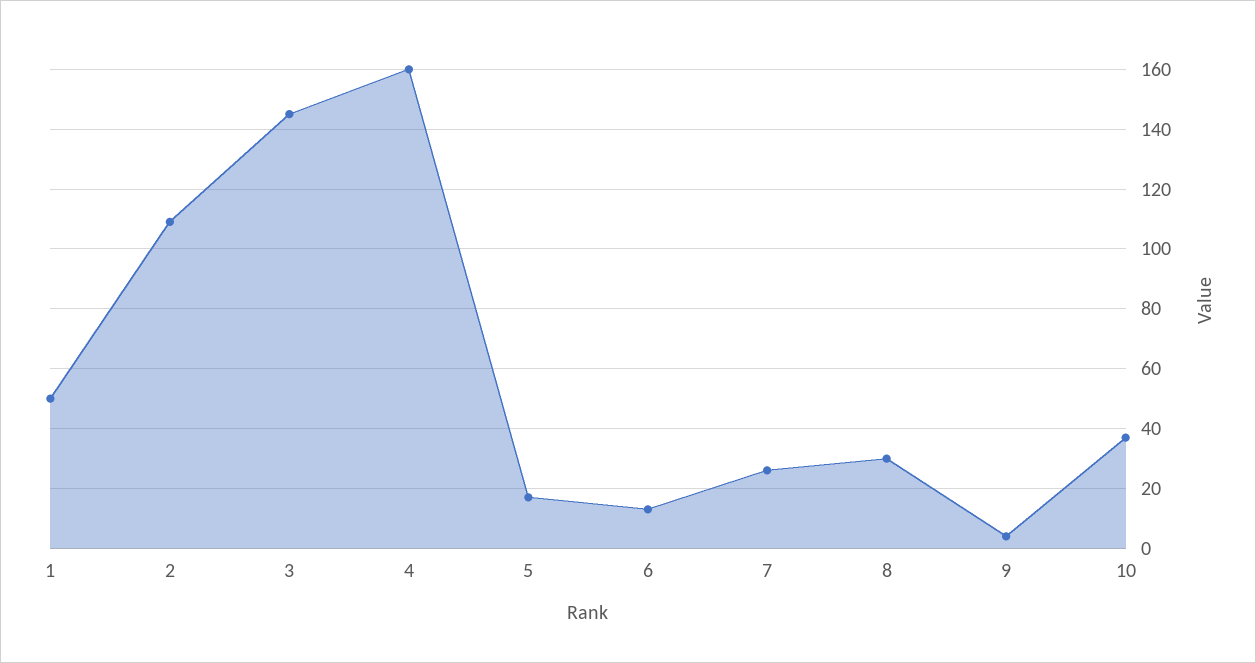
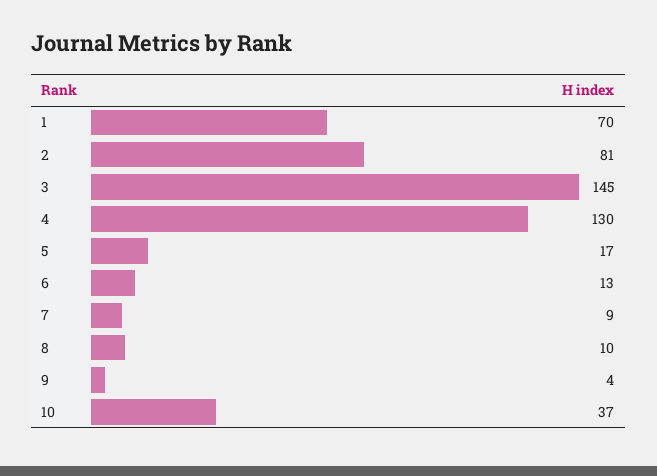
  {
-   "1": 50,
+   "1": 70,
-   "2": 110,
+   "2": 81,
    "3": 145,
-   "4": 160,
+   "4": 130,
    "5": 17,
    "6": 13,
-   "7": 25,
+   "7": 9,
-   "8": 30,
+   "8": 10,
    "9": 4,
    "10": 37
  }

